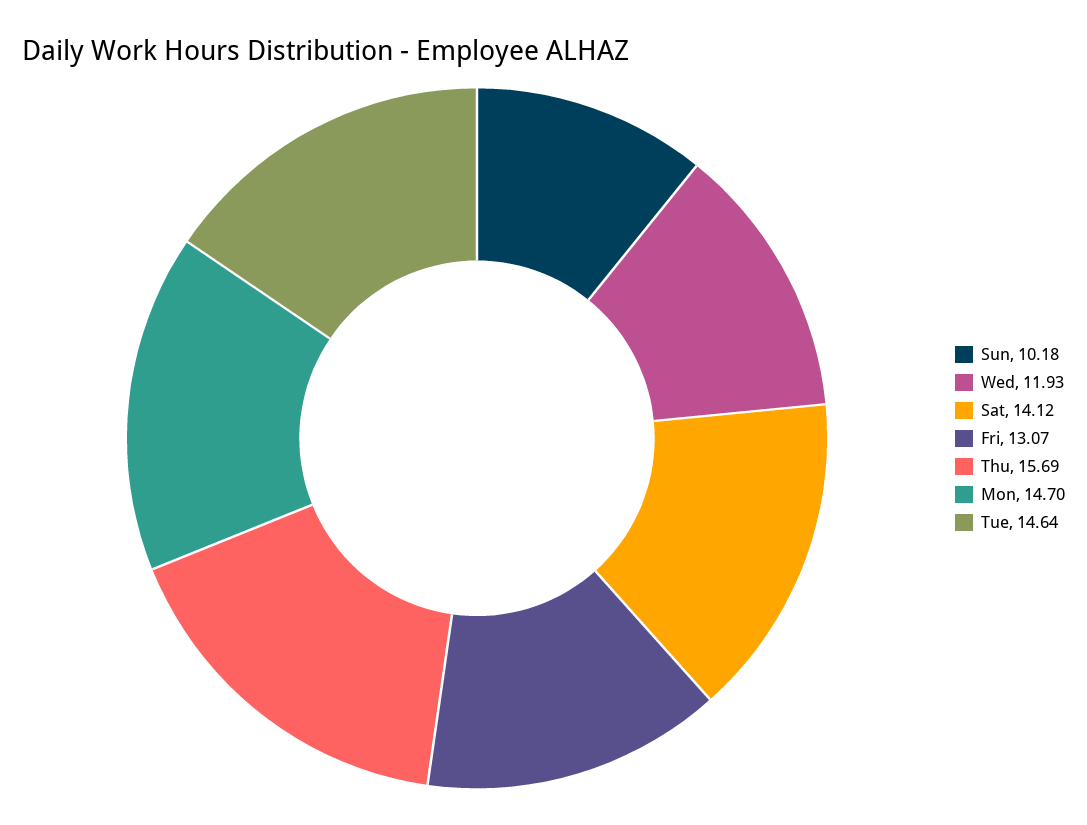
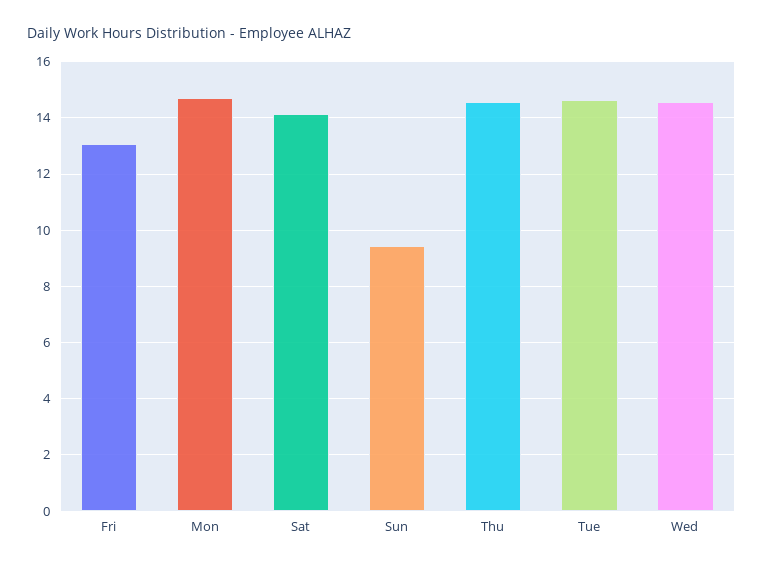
  {
-   "Sun": 10.18,
+   "Sun": 9.5,
-   "Wed": 11.93,
+   "Wed": 14.5,
    "Sat": 14.12,
    "Fri": 13.07,
-   "Thu": 15.69,
+   "Thu": 14.5,
    "Mon": 14.7,
    "Tue": 14.64
  }

